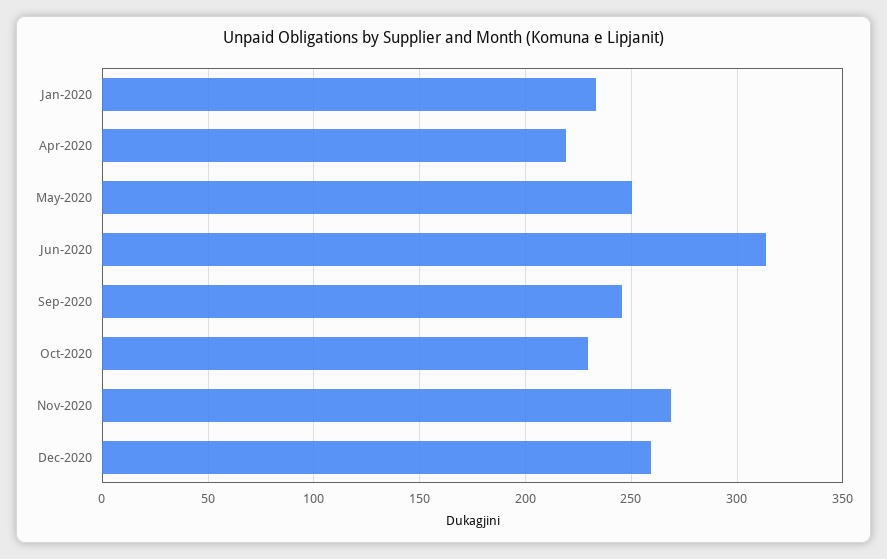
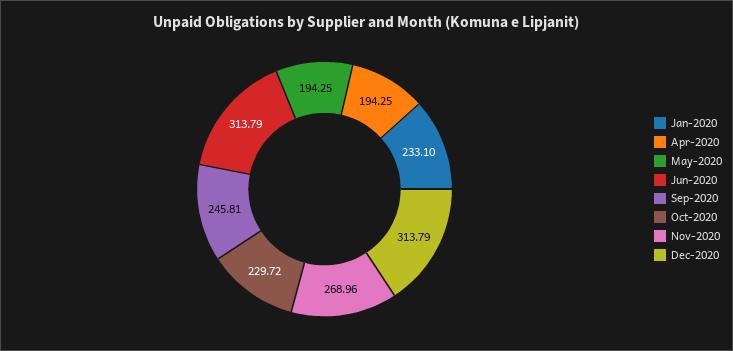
  {
    "Jan-2020": 233.1,
-   "Apr-2020": 220,
+   "Apr-2020": 194.25,
-   "May-2020": 250,
+   "May-2020": 194.25,
    "Jun-2020": 313.79,
    "Sep-2020": 245.81,
    "Oct-2020": 229.72,
    "Nov-2020": 268.96,
-   "Dec-2020": 260
+   "Dec-2020": 313.79
  }

